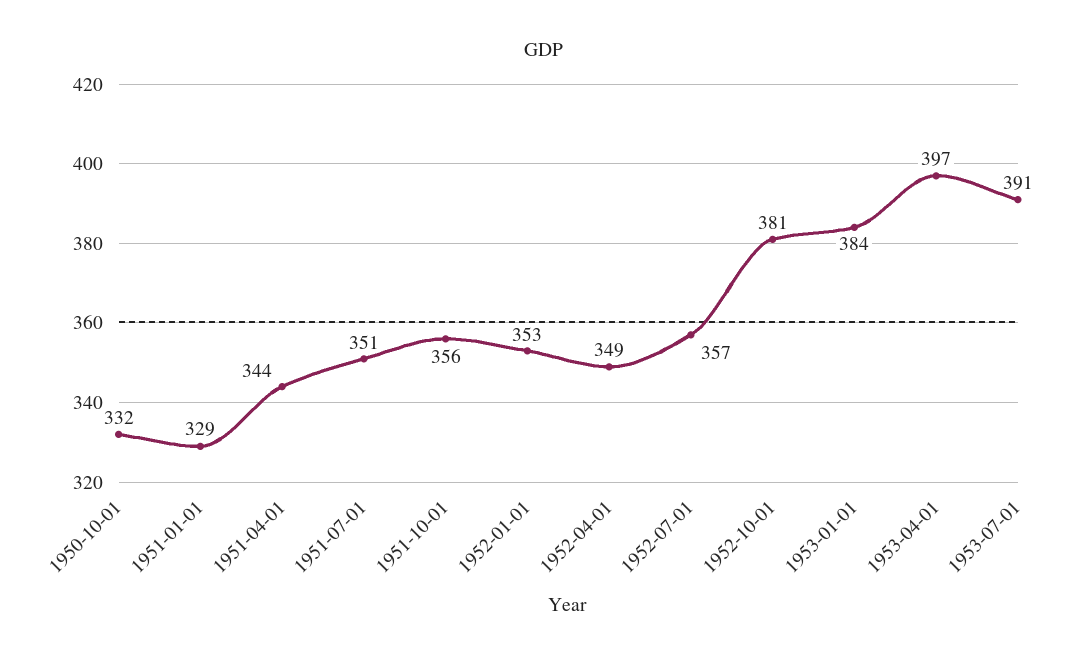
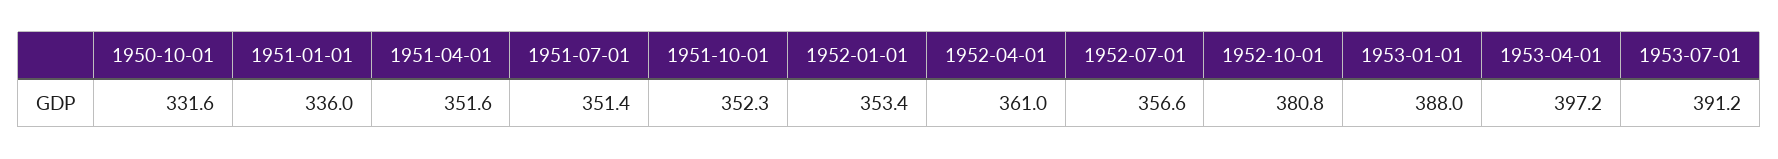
  {
    "1950-10-01": 331.6,
-   "1951-01-01": 329,
+   "1951-01-01": 336,
-   "1951-04-01": 344,
+   "1951-04-01": 351.6,
    "1951-07-01": 351.4,
-   "1951-10-01": 356,
+   "1951-10-01": 352.3,
    "1952-01-01": 353.4,
-   "1952-04-01": 349,
+   "1952-04-01": 361,
    "1952-07-01": 356.6,
    "1952-10-01": 380.8,
-   "1953-01-01": 384,
+   "1953-01-01": 388,
    "1953-04-01": 397.2,
    "1953-07-01": 391.2
  }

